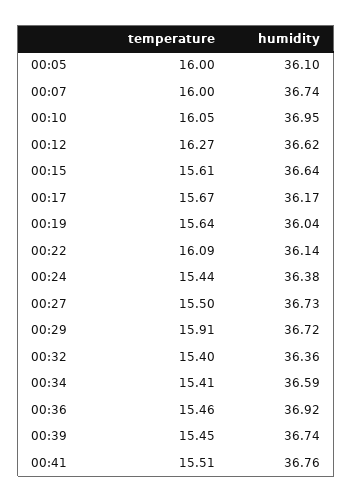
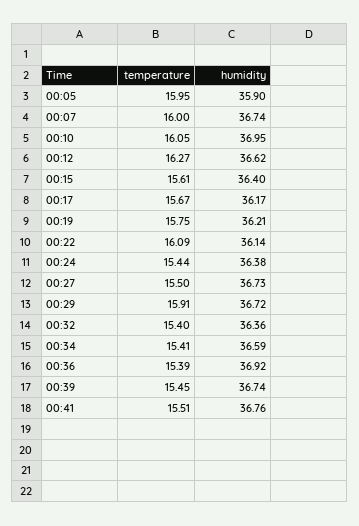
  {
    "temperature": {
-     "00:05": 16,
+     "00:05": 15.95,
      "00:07": 16,
      "00:10": 16.05,
      "00:12": 16.27,
      "00:15": 15.61,
      "00:17": 15.67,
-     "00:19": 15.64,
+     "00:19": 15.75,
      "00:22": 16.09,
      "00:24": 15.44,
      "00:27": 15.5,
      "00:29": 15.91,
      "00:32": 15.4,
      "00:34": 15.41,
-     "00:36": 15.46,
+     "00:36": 15.39,
      "00:39": 15.45,
      "00:41": 15.51
    },
    "humidity": {
-     "00:05": 36.1,
+     "00:05": 35.9,
      "00:07": 36.74,
      "00:10": 36.95,
      "00:12": 36.62,
-     "00:15": 36.64,
+     "00:15": 36.4,
      "00:17": 36.17,
-     "00:19": 36.04,
+     "00:19": 36.21,
      "00:22": 36.14,
      "00:24": 36.38,
      "00:27": 36.73,
      "00:29": 36.72,
      "00:32": 36.36,
      "00:34": 36.59,
      "00:36": 36.92,
      "00:39": 36.74,
      "00:41": 36.76
    }
  }

